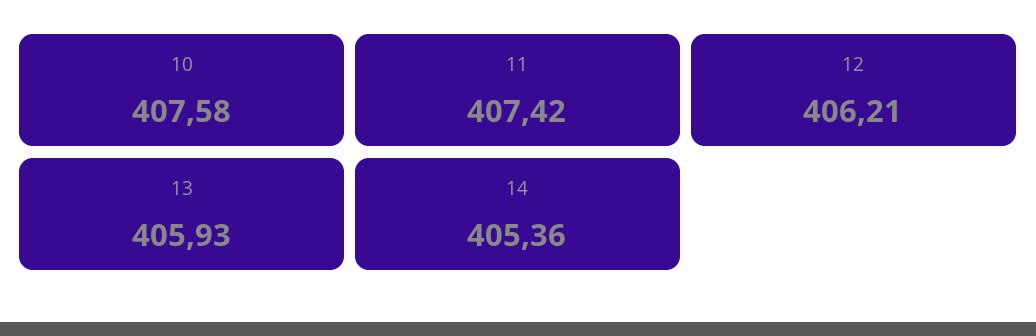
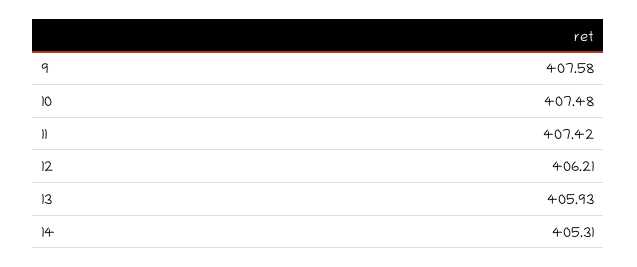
  {
-   "10": 407.58,
+   "10": 407.48,
    "11": 407.42,
    "12": 406.21,
    "13": 405.93,
-   "14": 405.36
+   "14": 405.31,
+   "9": 407.58
  }

